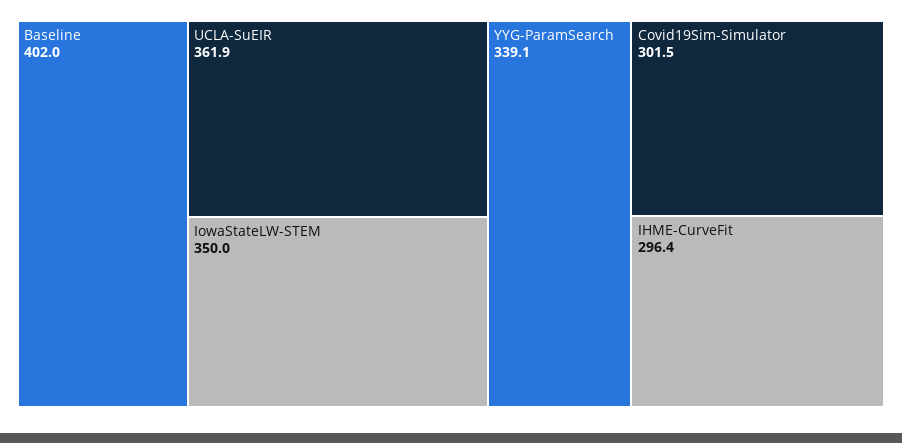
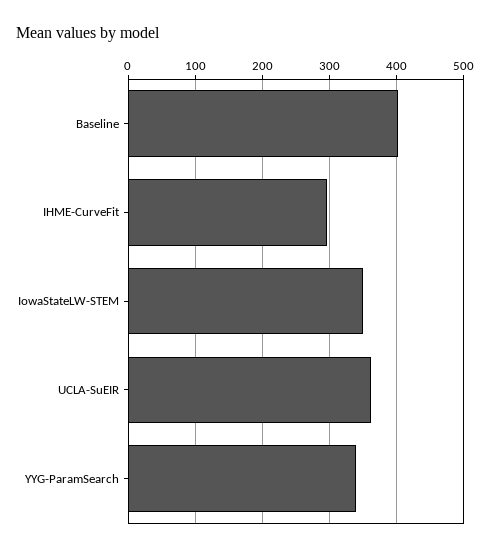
  {
    "Baseline": 402,
    "UCLA-SuEIR": 361.9,
    "IowaStateLW-STEM": 350,
    "YYG-ParamSearch": 339.1,
-   "Covid19Sim-Simulator": 301.5,
    "IHME-CurveFit": 296.4
  }

